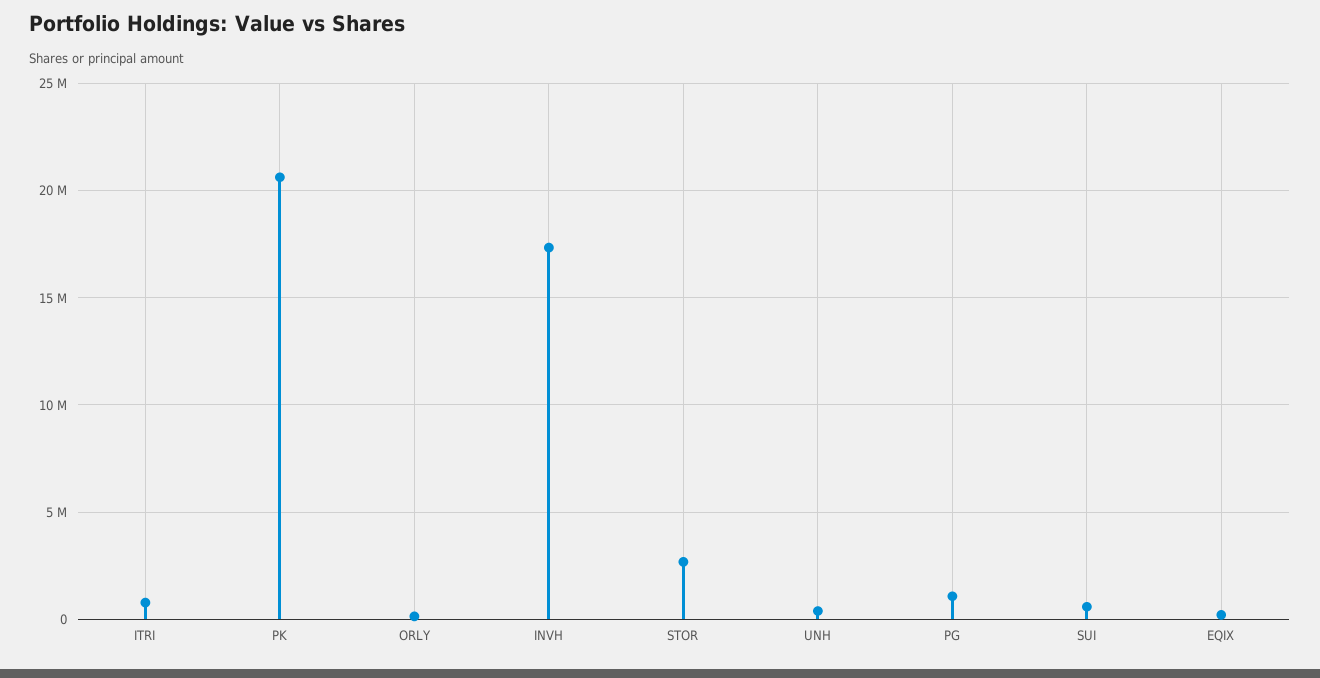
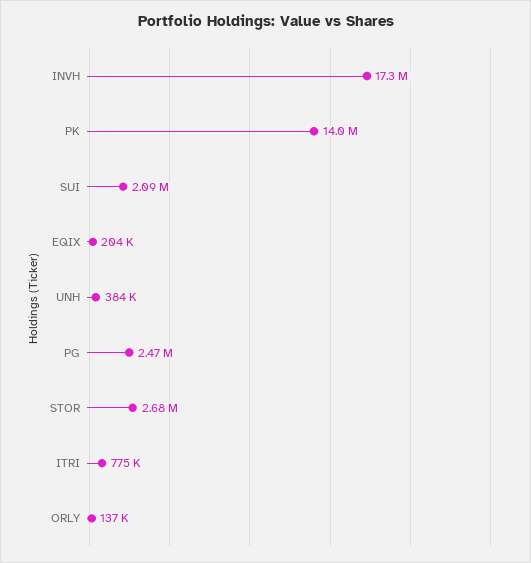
  {
    "ITRI": 775000,
-   "PK": 20500000,
+   "PK": 14000000,
    "ORLY": 137000,
    "INVH": 17300000,
    "STOR": 2680000,
    "UNH": 384000,
-   "PG": 1000000,
+   "PG": 2470000,
-   "SUI": 500000,
+   "SUI": 2090000,
    "EQIX": 204000
  }

